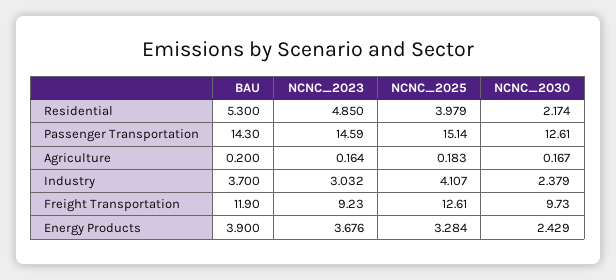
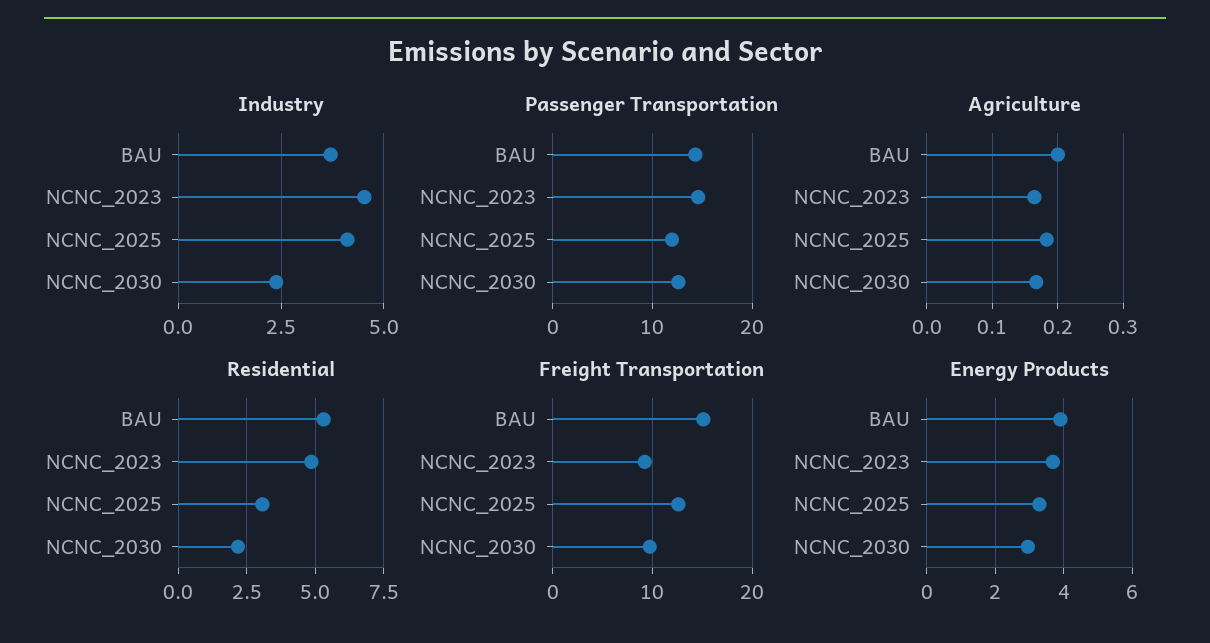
  {
    "Residential": {
      "BAU": 5.3,
      "NCNC_2023": 4.85,
-     "NCNC_2025": 3.979,
+     "NCNC_2025": 3,
      "NCNC_2030": 2.174
    },
    "Passenger Transportation": {
      "BAU": 14.3,
      "NCNC_2023": 14.59,
-     "NCNC_2025": 15.14,
+     "NCNC_2025": 12,
      "NCNC_2030": 12.61
    },
    "Agriculture": {
      "BAU": 0.2,
      "NCNC_2023": 0.164,
      "NCNC_2025": 0.183,
      "NCNC_2030": 0.167
    },
    "Industry": {
      "BAU": 3.7,
-     "NCNC_2023": 3.032,
+     "NCNC_2023": 4.5,
      "NCNC_2025": 4.107,
      "NCNC_2030": 2.379
    },
    "Freight Transportation": {
-     "BAU": 11.9,
+     "BAU": 15,
      "NCNC_2023": 9.23,
      "NCNC_2025": 12.61,
      "NCNC_2030": 9.73
    },
    "Energy Products": {
      "BAU": 3.9,
      "NCNC_2023": 3.676,
      "NCNC_2025": 3.284,
-     "NCNC_2030": 2.429
+     "NCNC_2030": 3
    }
  }

